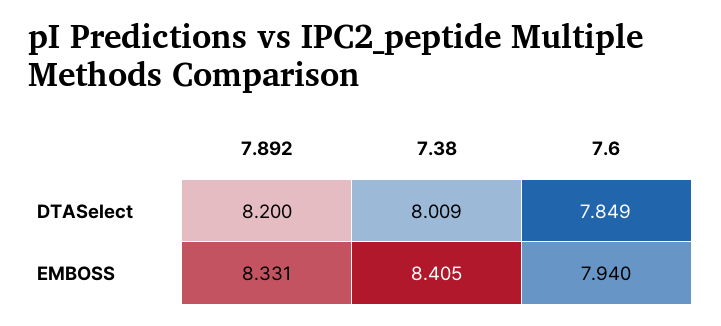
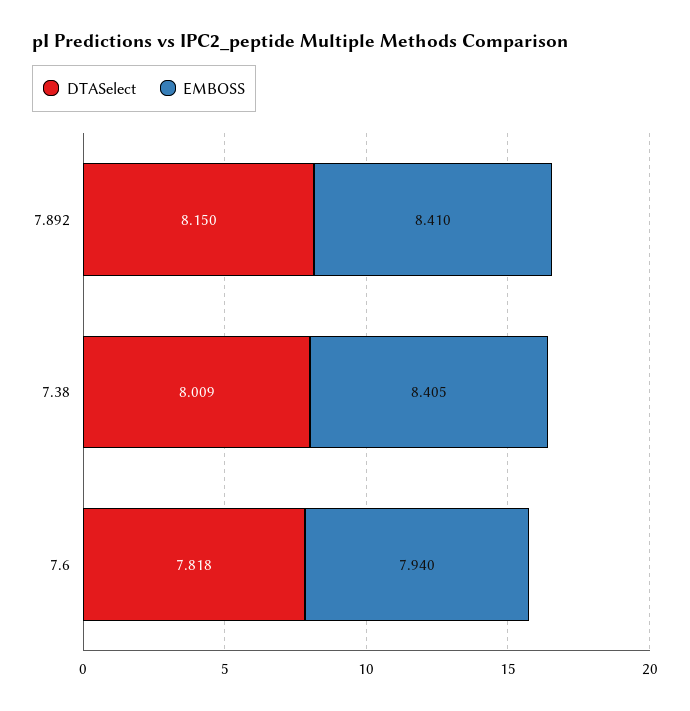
  {
    "DTASelect": {
-     "7.892": 8.2,
+     "7.892": 8.15,
      "7.38": 8.009,
-     "7.6": 7.849
+     "7.6": 7.818
    },
    "EMBOSS": {
-     "7.892": 8.331,
+     "7.892": 8.41,
      "7.38": 8.405,
      "7.6": 7.94
    }
  }

